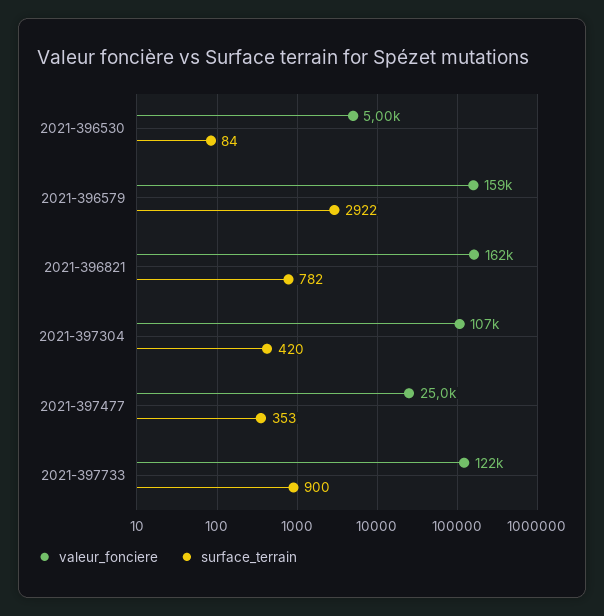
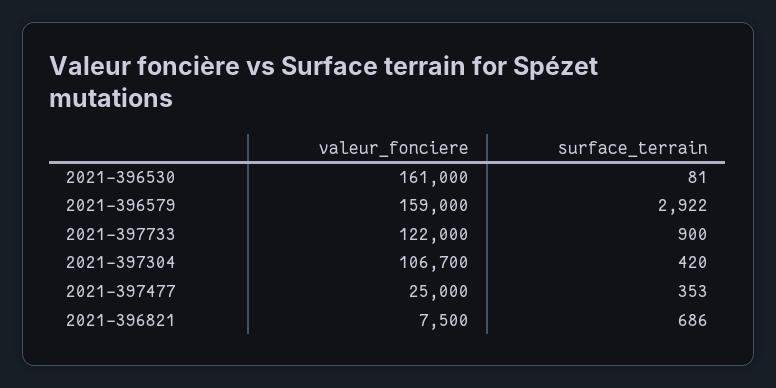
  {
    "valeur_fonciere": {
-     "2021-396530": 5000,
+     "2021-396530": 161000,
      "2021-396579": 159000,
-     "2021-396821": 162000,
+     "2021-396821": 7500,
      "2021-397304": 106700,
      "2021-397477": 25000,
      "2021-397733": 122000
    },
    "surface_terrain": {
-     "2021-396530": 84,
+     "2021-396530": 81,
      "2021-396579": 2922,
-     "2021-396821": 782,
+     "2021-396821": 686,
      "2021-397304": 420,
      "2021-397477": 353,
      "2021-397733": 900
    }
  }

